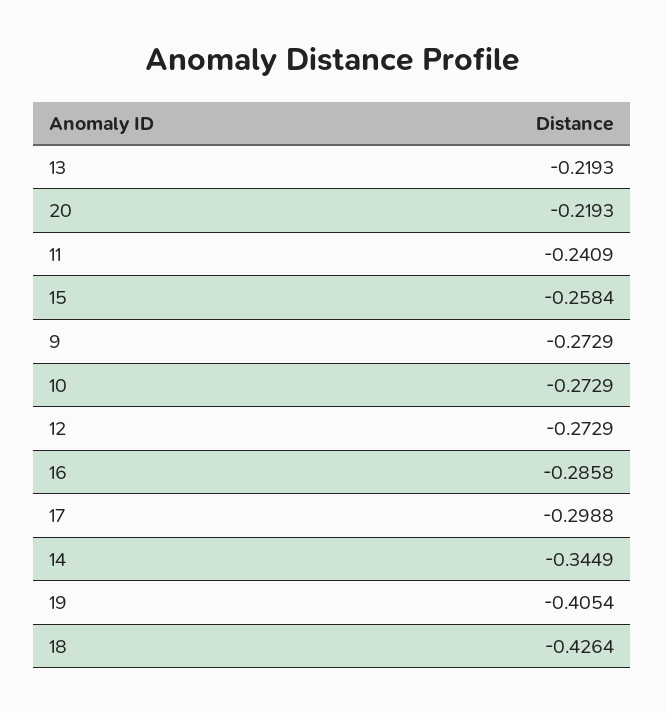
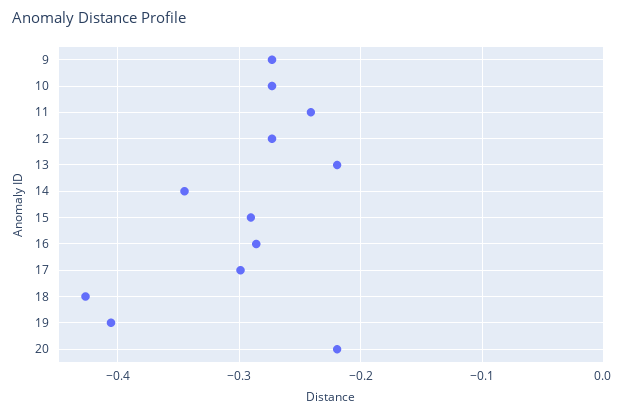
  {
    "13": -0.2193,
    "20": -0.2193,
    "11": -0.2409,
-   "15": -0.2584,
+   "15": -0.29,
    "9": -0.2729,
    "10": -0.2729,
    "12": -0.2729,
    "16": -0.2858,
    "17": -0.2988,
    "14": -0.3449,
    "19": -0.4054,
    "18": -0.4264
  }

